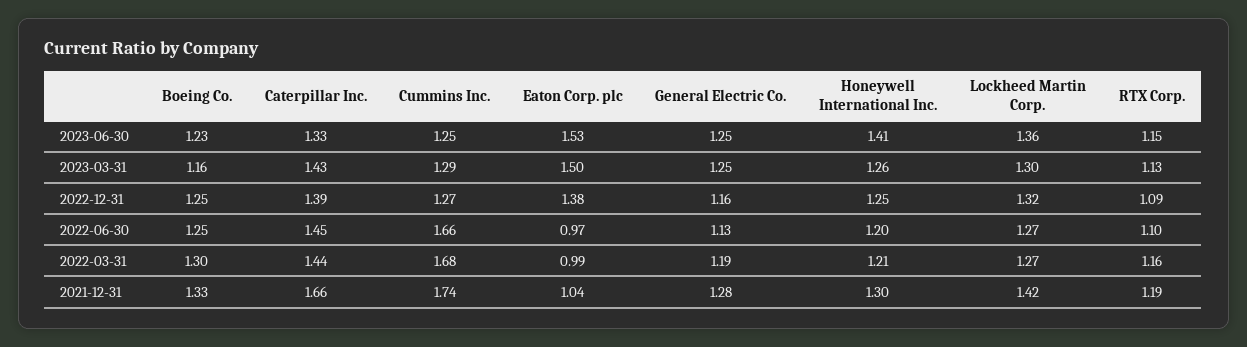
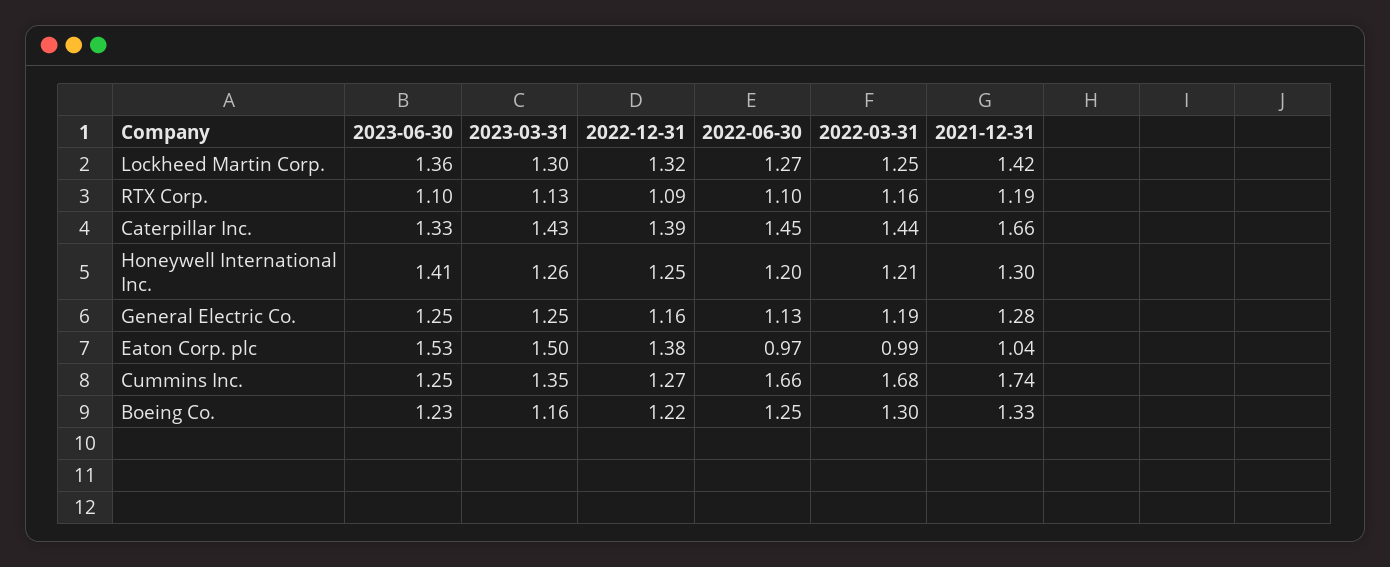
  {
    "Boeing Co.": {
      "2023-06-30": 1.23,
      "2023-03-31": 1.16,
-     "2022-12-31": 1.25,
+     "2022-12-31": 1.22,
      "2022-06-30": 1.25,
      "2022-03-31": 1.3,
      "2021-12-31": 1.33
    },
    "Caterpillar Inc.": {
      "2023-06-30": 1.33,
      "2023-03-31": 1.43,
      "2022-12-31": 1.39,
      "2022-06-30": 1.45,
      "2022-03-31": 1.44,
      "2021-12-31": 1.66
    },
    "Cummins Inc.": {
      "2023-06-30": 1.25,
-     "2023-03-31": 1.29,
+     "2023-03-31": 1.35,
      "2022-12-31": 1.27,
      "2022-06-30": 1.66,
      "2022-03-31": 1.68,
      "2021-12-31": 1.74
    },
    "Eaton Corp. plc": {
      "2023-06-30": 1.53,
      "2023-03-31": 1.5,
      "2022-12-31": 1.38,
      "2022-06-30": 0.97,
      "2022-03-31": 0.99,
      "2021-12-31": 1.04
    },
    "General Electric Co.": {
      "2023-06-30": 1.25,
      "2023-03-31": 1.25,
      "2022-12-31": 1.16,
      "2022-06-30": 1.13,
      "2022-03-31": 1.19,
      "2021-12-31": 1.28
    },
    "Honeywell International Inc.": {
      "2023-06-30": 1.41,
      "2023-03-31": 1.26,
      "2022-12-31": 1.25,
      "2022-06-30": 1.2,
      "2022-03-31": 1.21,
      "2021-12-31": 1.3
    },
    "Lockheed Martin Corp.": {
      "2023-06-30": 1.36,
      "2023-03-31": 1.3,
      "2022-12-31": 1.32,
      "2022-06-30": 1.27,
-     "2022-03-31": 1.27,
+     "2022-03-31": 1.25,
      "2021-12-31": 1.42
    },
    "RTX Corp.": {
-     "2023-06-30": 1.15,
+     "2023-06-30": 1.1,
      "2023-03-31": 1.13,
      "2022-12-31": 1.09,
      "2022-06-30": 1.1,
      "2022-03-31": 1.16,
      "2021-12-31": 1.19
    }
  }

